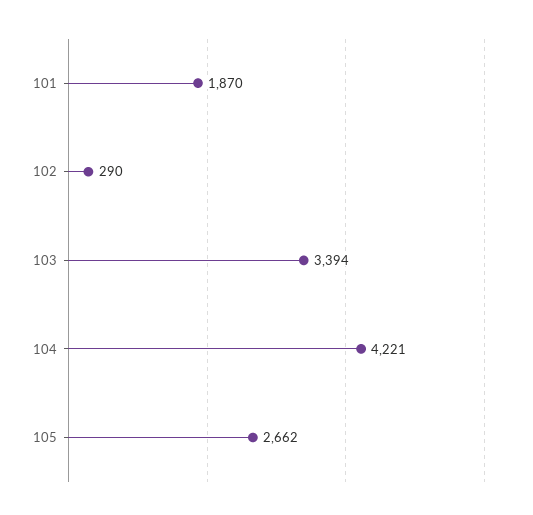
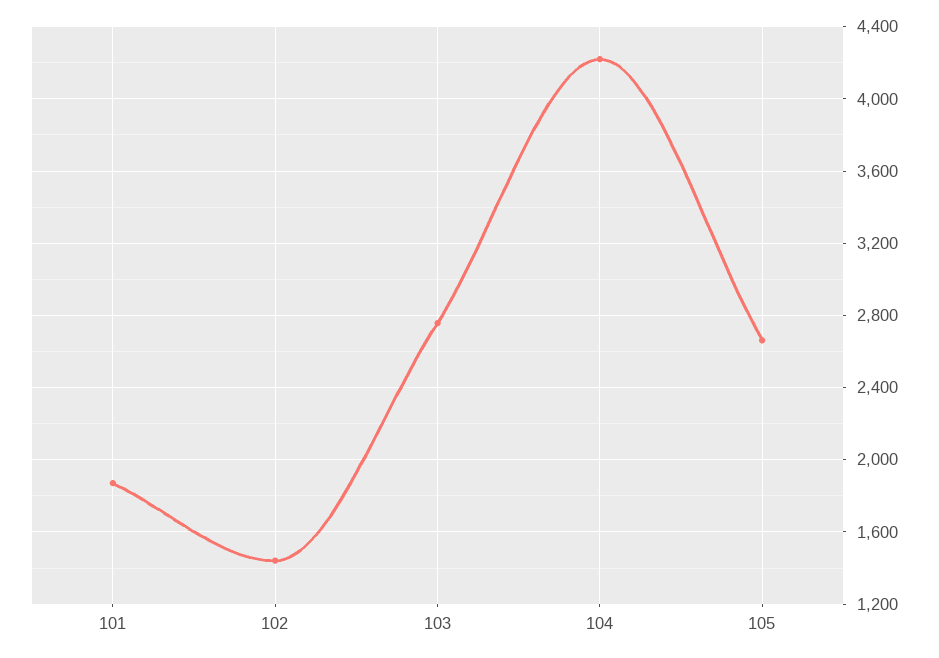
  {
    "101": 1870,
-   "102": 290,
+   "102": 1450,
-   "103": 3394,
+   "103": 2750,
    "104": 4221,
    "105": 2662
  }

